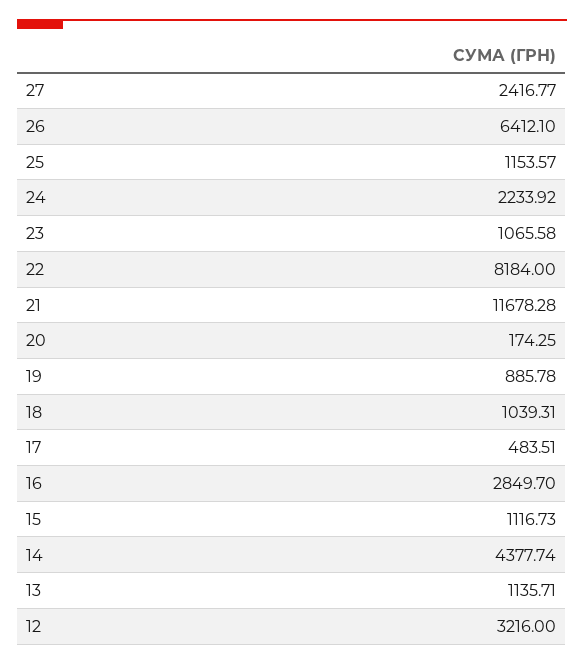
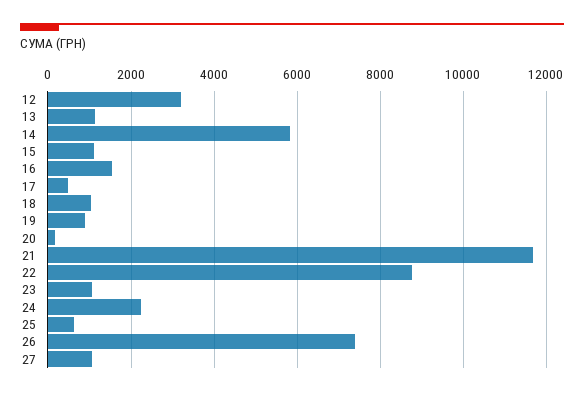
  {
-   "27": 2416.77,
+   "27": 1000,
-   "26": 6412.1,
+   "26": 7400,
-   "25": 1153.57,
+   "25": 600,
    "24": 2233.92,
    "23": 1065.58,
-   "22": 8184,
+   "22": 8800,
    "21": 11678.28,
    "20": 174.25,
    "19": 885.78,
    "18": 1039.31,
    "17": 483.51,
-   "16": 2849.7,
+   "16": 1600,
    "15": 1116.73,
-   "14": 4377.74,
+   "14": 5800,
    "13": 1135.71,
    "12": 3216
  }

